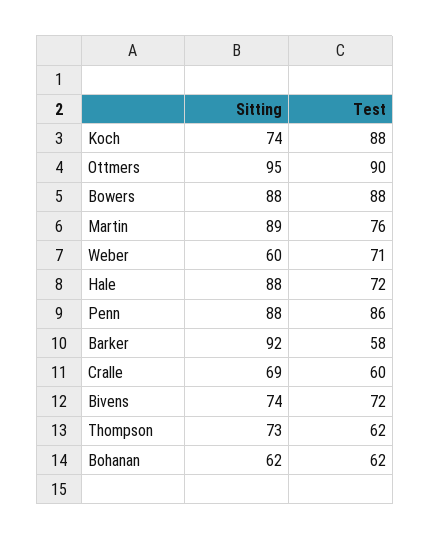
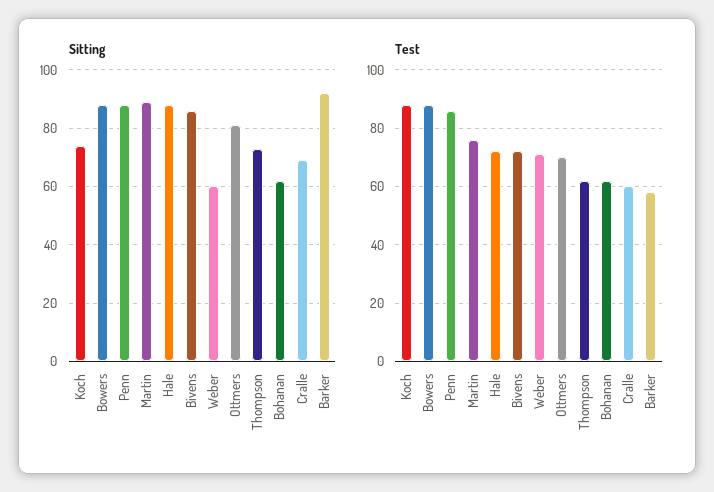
  {
    "Sitting": {
      "Koch": 74,
-     "Ottmers": 95,
+     "Ottmers": 80,
      "Bowers": 88,
      "Martin": 89,
      "Weber": 60,
      "Hale": 88,
      "Penn": 88,
      "Barker": 92,
      "Cralle": 69,
-     "Bivens": 74,
+     "Bivens": 85,
      "Thompson": 73,
      "Bohanan": 62
    },
    "Test": {
      "Koch": 88,
-     "Ottmers": 90,
+     "Ottmers": 70,
      "Bowers": 88,
      "Martin": 76,
      "Weber": 71,
      "Hale": 72,
      "Penn": 86,
      "Barker": 58,
      "Cralle": 60,
      "Bivens": 72,
      "Thompson": 62,
      "Bohanan": 62
    }
  }

